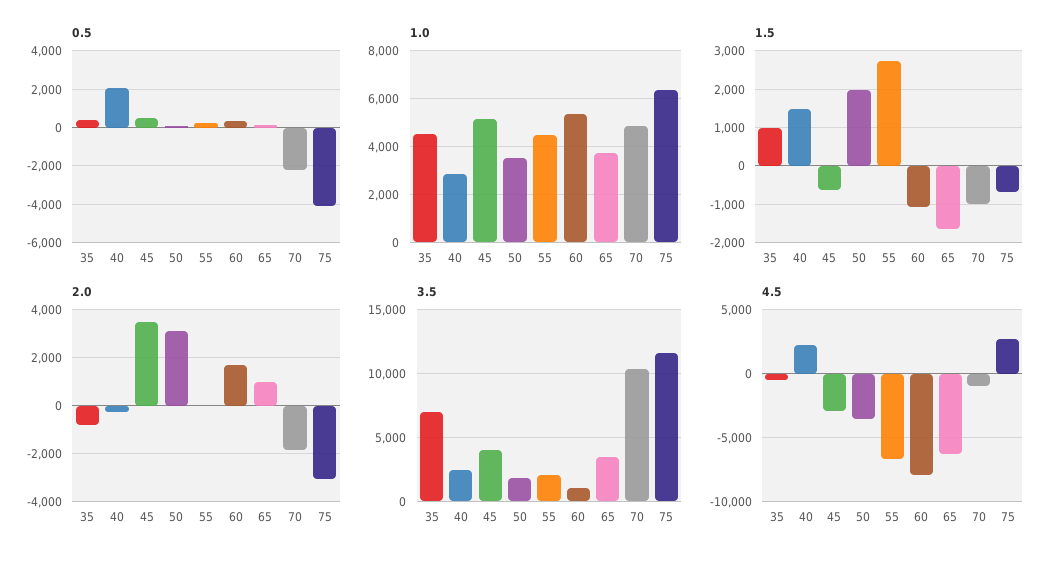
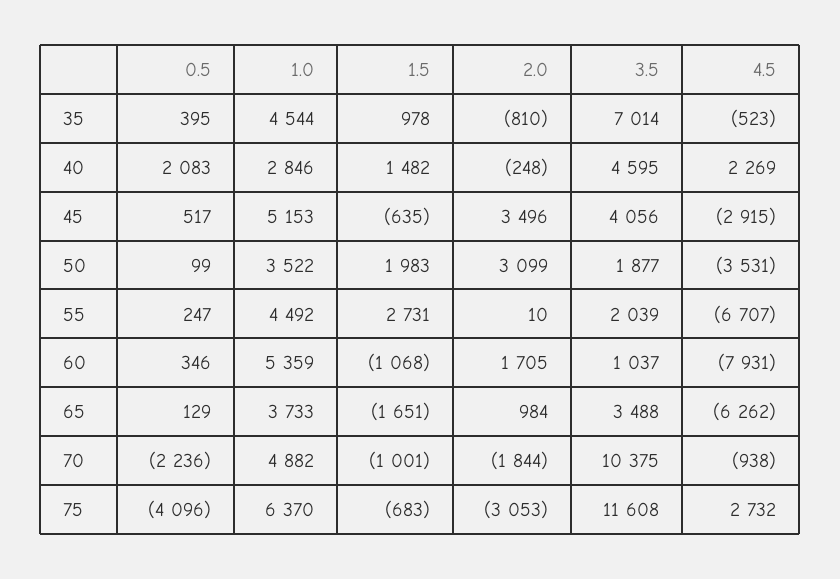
  {
    "0.5": {
      "35": 395,
      "40": 2083,
      "45": 517,
      "50": 99,
      "55": 247,
      "60": 346,
      "65": 129,
      "70": -2236,
      "75": -4096
    },
    "1.0": {
      "35": 4544,
      "40": 2846,
      "45": 5153,
      "50": 3522,
      "55": 4492,
      "60": 5359,
      "65": 3733,
      "70": 4882,
      "75": 6370
    },
    "1.5": {
      "35": 978,
      "40": 1482,
      "45": -635,
      "50": 1983,
      "55": 2731,
      "60": -1068,
      "65": -1651,
      "70": -1001,
      "75": -683
    },
    "2.0": {
      "35": -810,
      "40": -248,
      "45": 3496,
      "50": 3099,
      "55": 10,
      "60": 1705,
      "65": 984,
      "70": -1844,
      "75": -3053
    },
    "3.5": {
      "35": 7014,
-     "40": 2500,
+     "40": 4595,
      "45": 4056,
      "50": 1877,
      "55": 2039,
      "60": 1037,
      "65": 3488,
      "70": 10375,
      "75": 11608
    },
    "4.5": {
      "35": -523,
      "40": 2269,
      "45": -2915,
      "50": -3531,
      "55": -6707,
      "60": -7931,
      "65": -6262,
      "70": -938,
      "75": 2732
    }
  }

